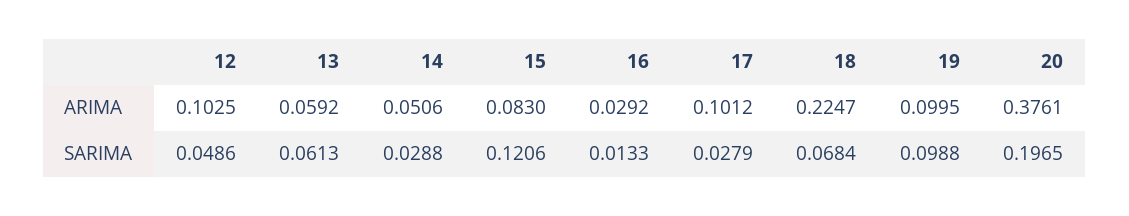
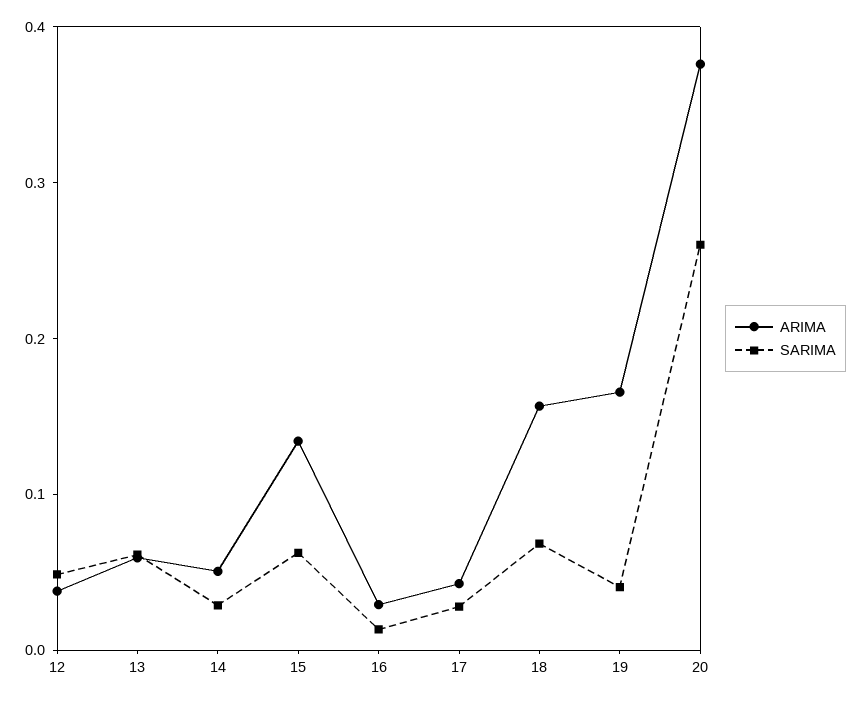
  {
    "ARIMA": {
-     "12": 0.1025,
+     "12": 0.04,
      "13": 0.0592,
      "14": 0.0506,
-     "15": 0.083,
+     "15": 0.14,
      "16": 0.0292,
-     "17": 0.1012,
+     "17": 0.04,
-     "18": 0.2247,
+     "18": 0.16,
-     "19": 0.0995,
+     "19": 0.16,
      "20": 0.3761
    },
    "SARIMA": {
      "12": 0.0486,
      "13": 0.0613,
      "14": 0.0288,
-     "15": 0.1206,
+     "15": 0.06,
      "16": 0.0133,
      "17": 0.0279,
      "18": 0.0684,
-     "19": 0.0988,
+     "19": 0.04,
-     "20": 0.1965
+     "20": 0.26
    }
  }

